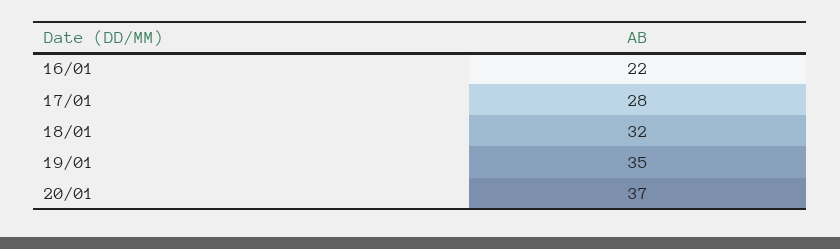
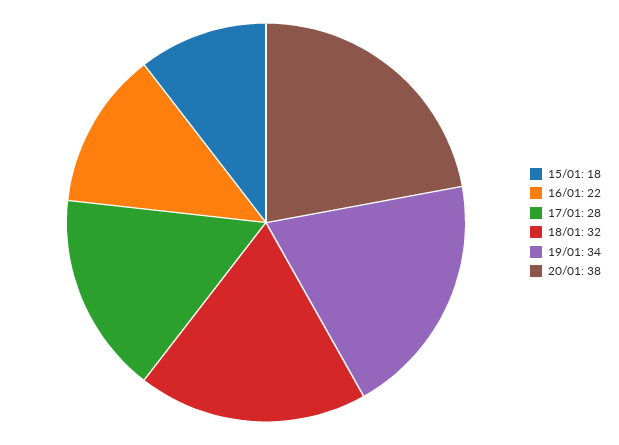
  {
    "16/01": 22,
    "17/01": 28,
    "18/01": 32,
-   "19/01": 35,
+   "19/01": 34,
-   "20/01": 37
+   "20/01": 38,
+   "15/01": 18
  }

